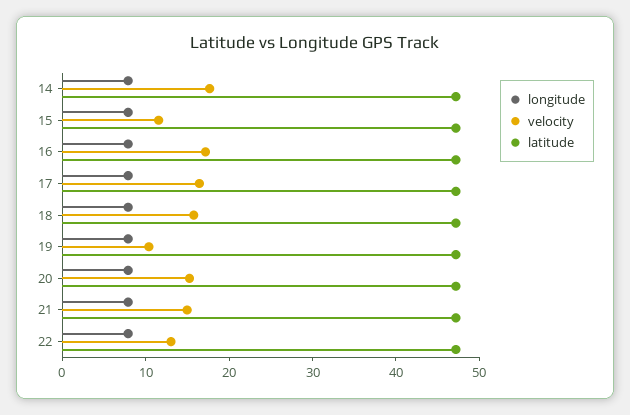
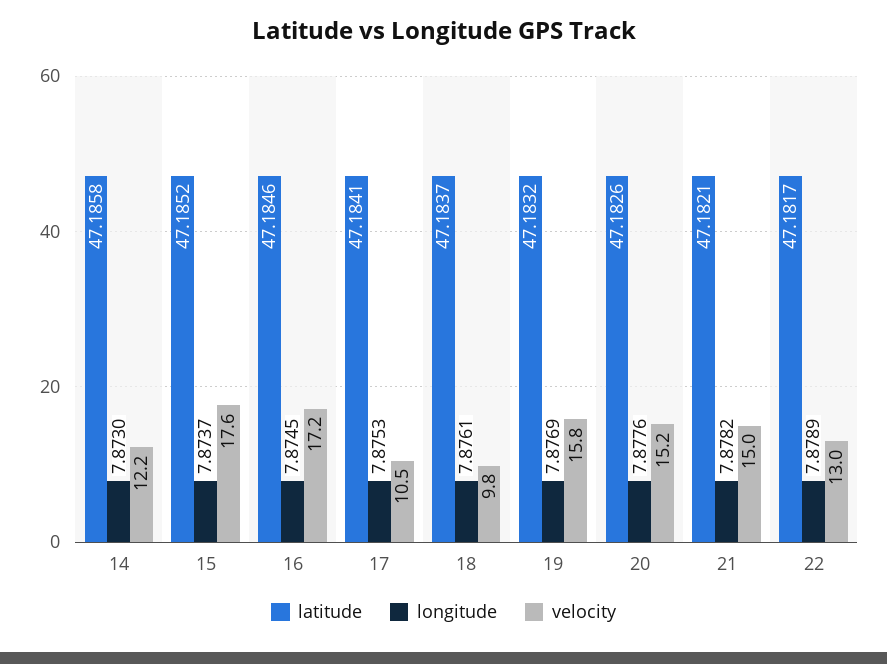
  {
    "longitude": {
      "14": 7.873,
      "15": 7.8737,
      "16": 7.8745,
      "17": 7.8753,
      "18": 7.8761,
      "19": 7.8769,
      "20": 7.8776,
      "21": 7.8782,
      "22": 7.8789
    },
    "velocity": {
-     "14": 18,
+     "14": 12.2,
-     "15": 12,
+     "15": 17.6,
      "16": 17.2,
-     "17": 16,
+     "17": 10.5,
-     "18": 16,
+     "18": 9.8,
-     "19": 10,
+     "19": 15.8,
      "20": 15.2,
      "21": 15,
      "22": 13
    },
    "latitude": {
      "14": 47.1858,
      "15": 47.1852,
      "16": 47.1846,
      "17": 47.1841,
      "18": 47.1837,
      "19": 47.1832,
      "20": 47.1826,
      "21": 47.1821,
      "22": 47.1817
    }
  }

